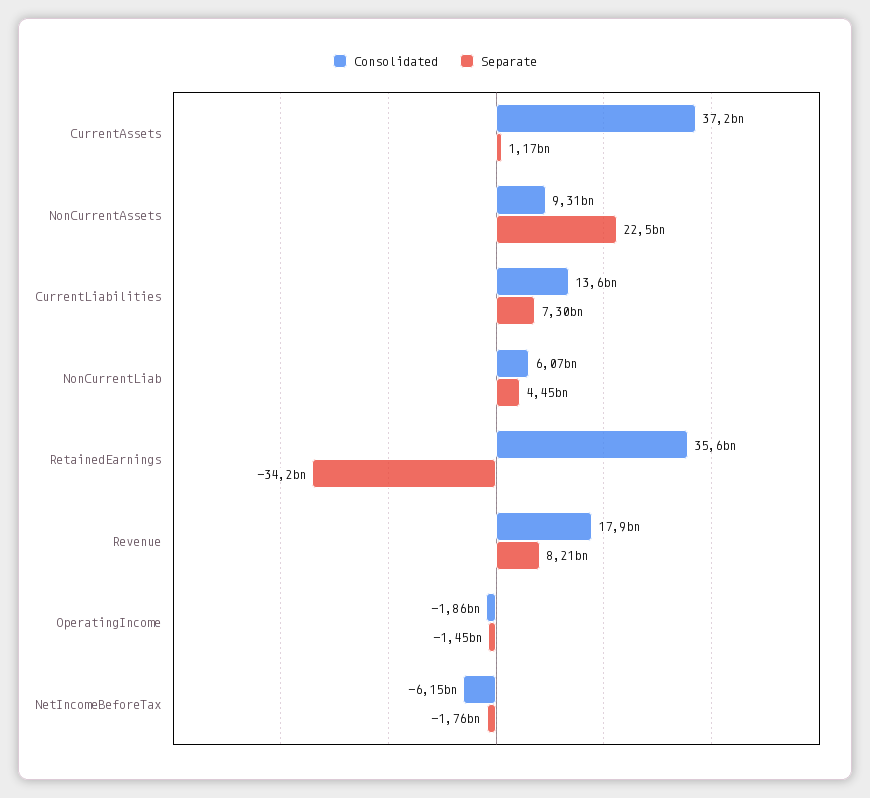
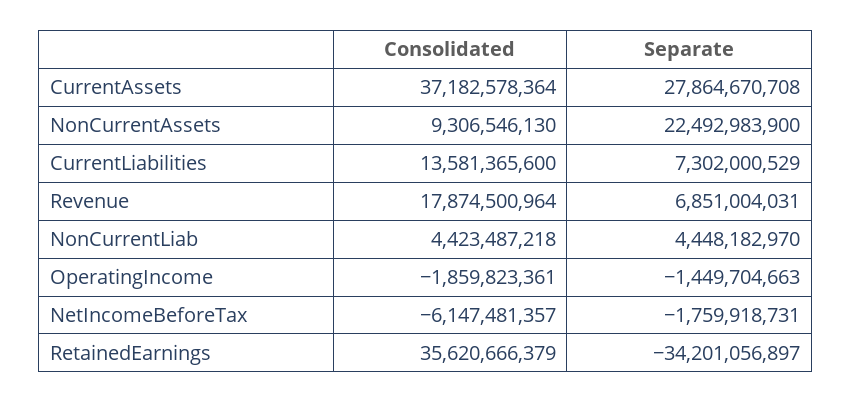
  {
    "Consolidated": {
      "CurrentAssets": 37182578364,
      "NonCurrentAssets": 9306546130,
      "CurrentLiabilities": 13581365600,
-     "NonCurrentLiab": 6070000000,
+     "NonCurrentLiab": 4423487218,
      "RetainedEarnings": 35620666379,
      "Revenue": 17874500964,
      "OperatingIncome": -1859823361,
      "NetIncomeBeforeTax": -6147481357
    },
    "Separate": {
-     "CurrentAssets": 1170000000,
+     "CurrentAssets": 27864670708,
      "NonCurrentAssets": 22492983900,
      "CurrentLiabilities": 7302000529,
      "NonCurrentLiab": 4448182970,
      "RetainedEarnings": -34201056897,
-     "Revenue": 8210000000,
+     "Revenue": 6851004031,
      "OperatingIncome": -1449704663,
      "NetIncomeBeforeTax": -1759918731
    }
  }

